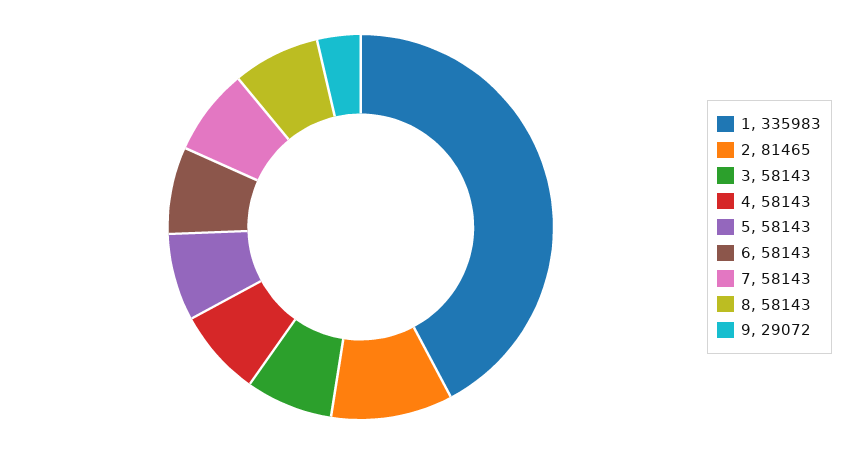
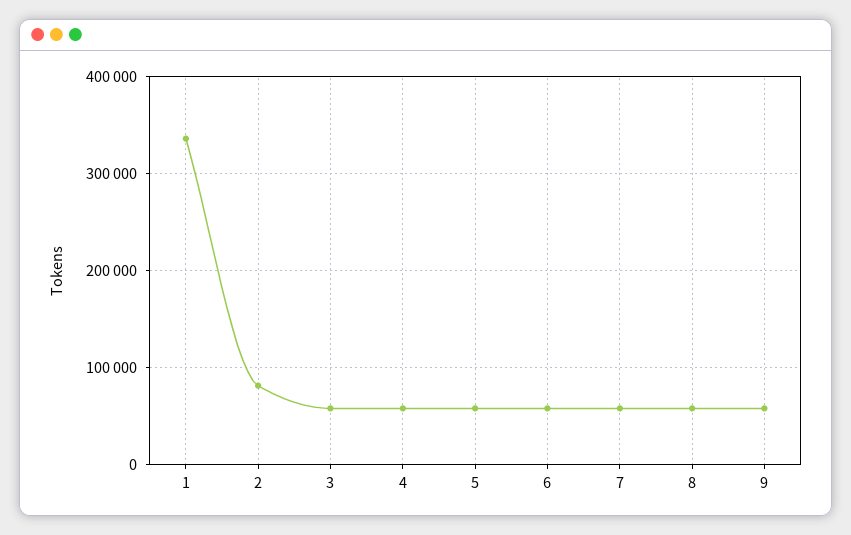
  {
    "1": 335983,
    "2": 81465,
    "3": 58143,
    "4": 58143,
    "5": 58143,
    "6": 58143,
    "7": 58143,
    "8": 58143,
-   "9": 29072
+   "9": 60000
  }

